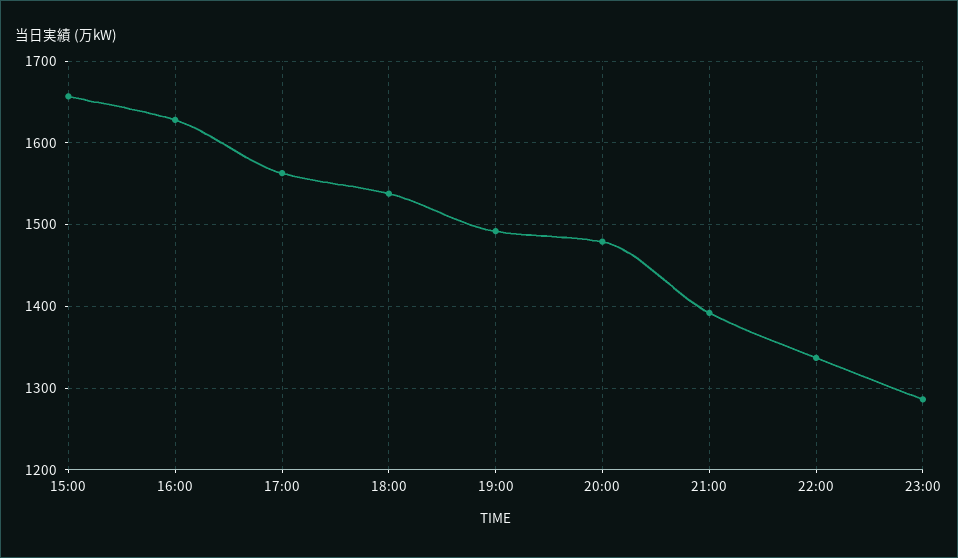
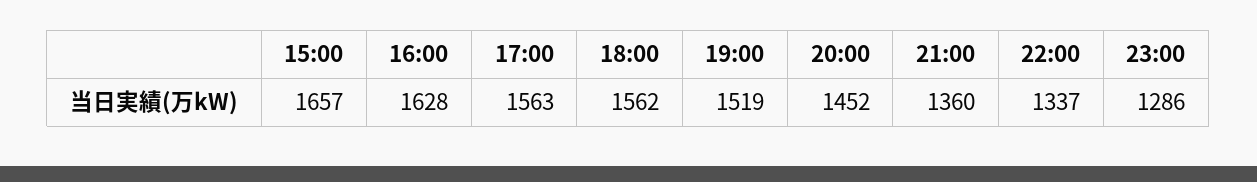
  {
    "15:00": 1657,
    "16:00": 1628,
    "17:00": 1563,
-   "18:00": 1540,
+   "18:00": 1562,
-   "19:00": 1490,
+   "19:00": 1519,
-   "20:00": 1480,
+   "20:00": 1452,
-   "21:00": 1390,
+   "21:00": 1360,
    "22:00": 1337,
    "23:00": 1286
  }

